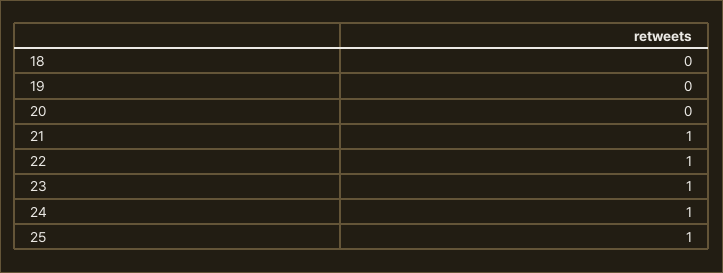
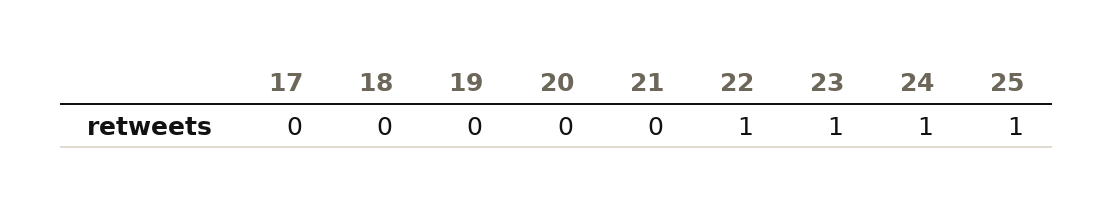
  {
    "18": 0,
    "19": 0,
    "20": 0,
-   "21": 1,
+   "21": 0,
    "22": 1,
    "23": 1,
    "24": 1,
-   "25": 1
+   "25": 1,
+   "17": 0
  }

